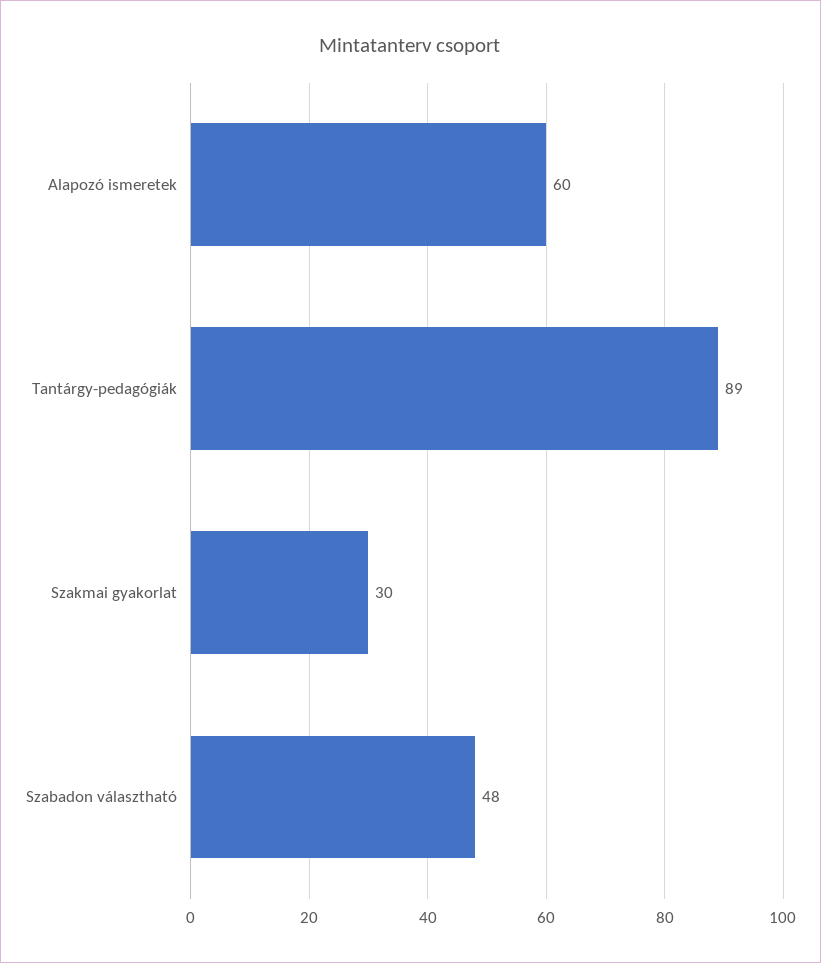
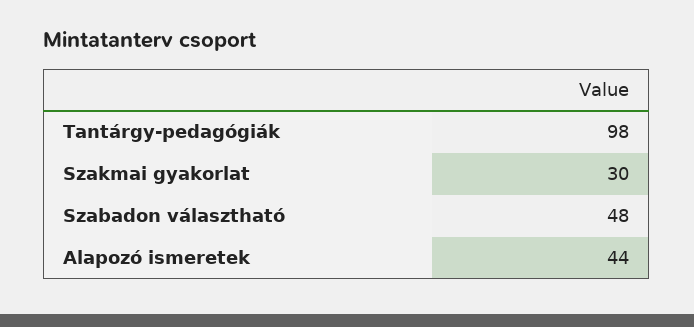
  {
-   "Alapozó ismeretek": 60,
+   "Alapozó ismeretek": 44,
-   "Tantárgy-pedagógiák": 89,
+   "Tantárgy-pedagógiák": 98,
    "Szakmai gyakorlat": 30,
    "Szabadon választható": 48
  }

